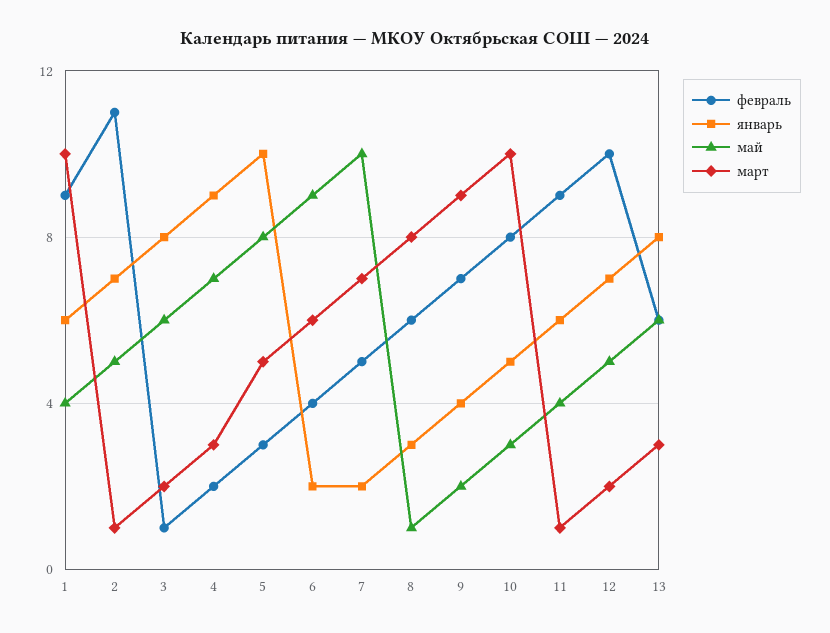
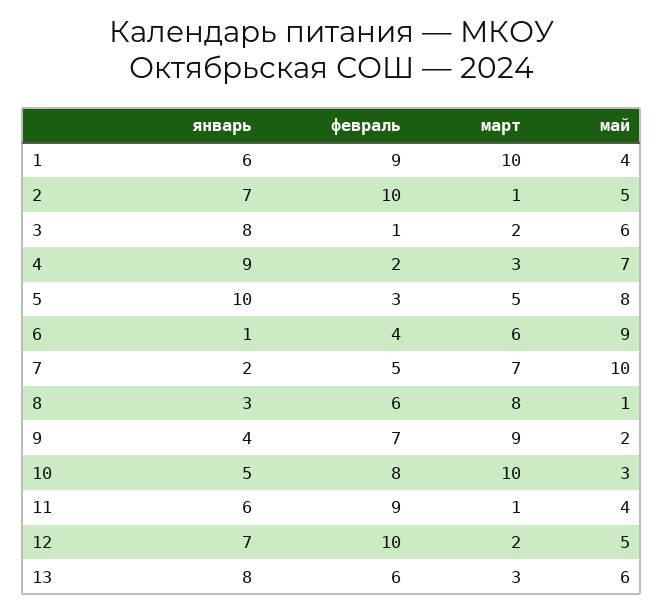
  {
    "февраль": {
      "1": 9,
-     "2": 11,
+     "2": 10,
      "3": 1,
      "4": 2,
      "5": 3,
      "6": 4,
      "7": 5,
      "8": 6,
      "9": 7,
      "10": 8,
      "11": 9,
      "12": 10,
      "13": 6
    },
    "январь": {
      "1": 6,
      "2": 7,
      "3": 8,
      "4": 9,
      "5": 10,
-     "6": 2,
+     "6": 1,
      "7": 2,
      "8": 3,
      "9": 4,
      "10": 5,
      "11": 6,
      "12": 7,
      "13": 8
    },
    "май": {
      "1": 4,
      "2": 5,
      "3": 6,
      "4": 7,
      "5": 8,
      "6": 9,
      "7": 10,
      "8": 1,
      "9": 2,
      "10": 3,
      "11": 4,
      "12": 5,
      "13": 6
    },
    "март": {
      "1": 10,
      "2": 1,
      "3": 2,
      "4": 3,
      "5": 5,
      "6": 6,
      "7": 7,
      "8": 8,
      "9": 9,
      "10": 10,
      "11": 1,
      "12": 2,
      "13": 3
    }
  }

